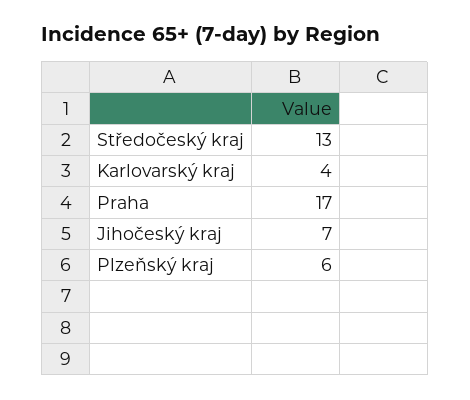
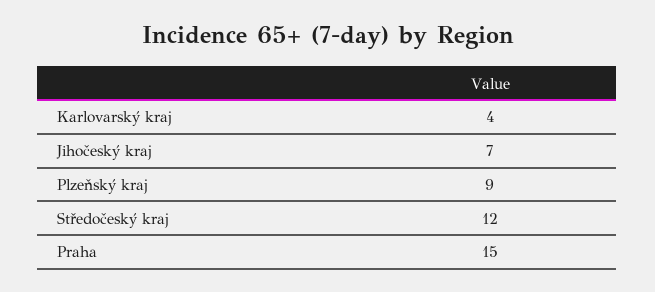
  {
-   "Středočeský kraj": 13,
+   "Středočeský kraj": 12,
    "Karlovarský kraj": 4,
-   "Praha": 17,
+   "Praha": 15,
    "Jihočeský kraj": 7,
-   "Plzeňský kraj": 6
+   "Plzeňský kraj": 9
  }

